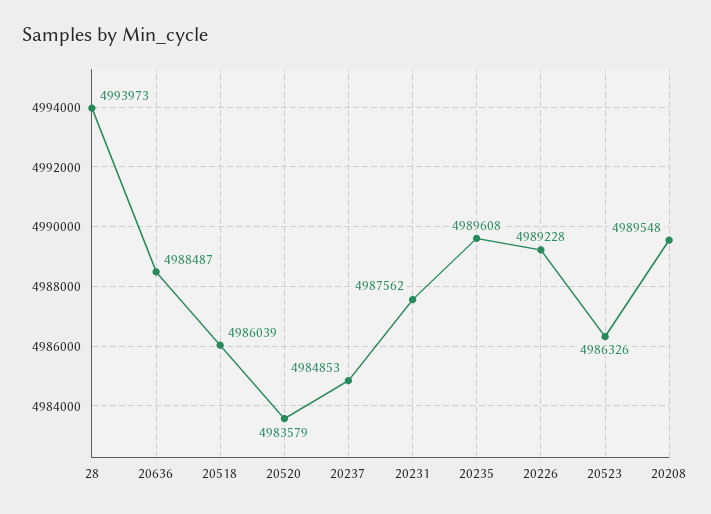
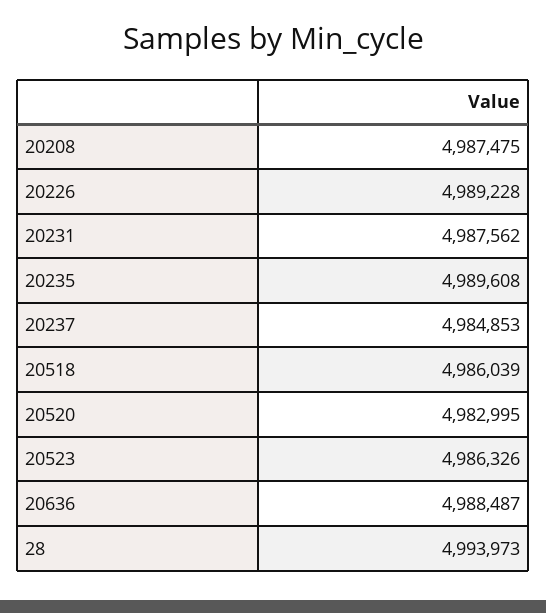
  {
    "28": 4993973,
    "20636": 4988487,
    "20518": 4986039,
-   "20520": 4983579,
+   "20520": 4982995,
    "20237": 4984853,
    "20231": 4987562,
    "20235": 4989608,
    "20226": 4989228,
    "20523": 4986326,
-   "20208": 4989548
+   "20208": 4987475
  }

